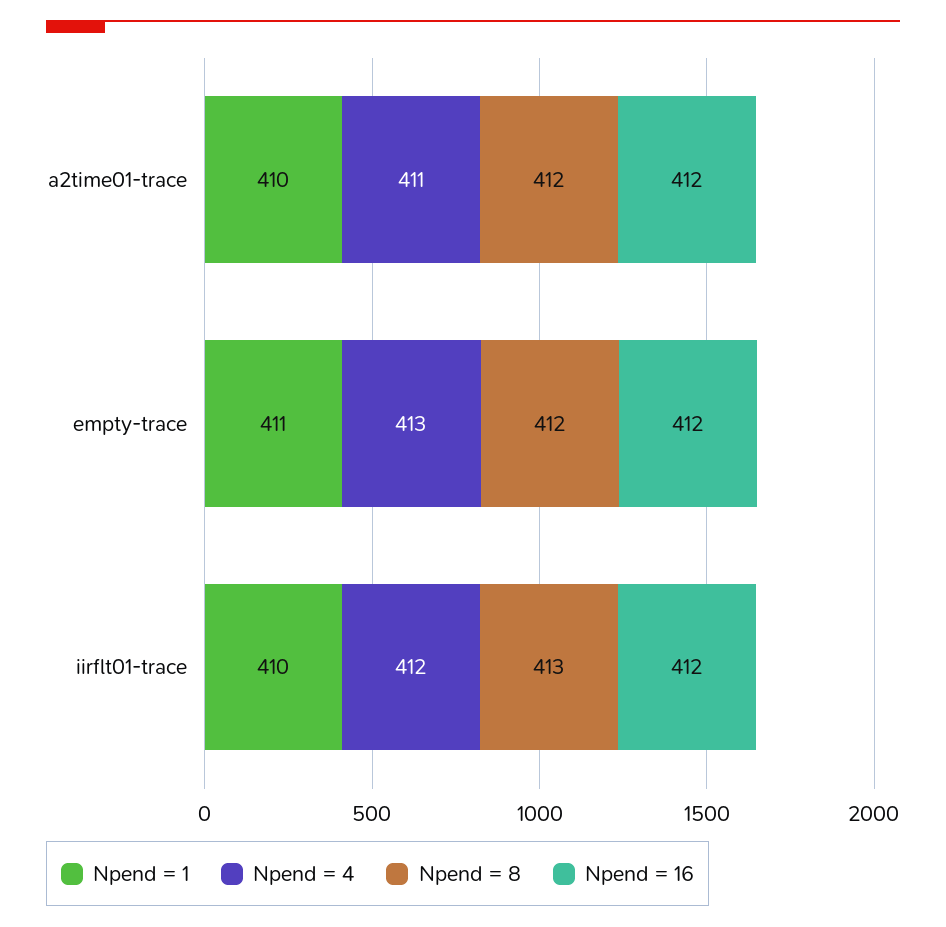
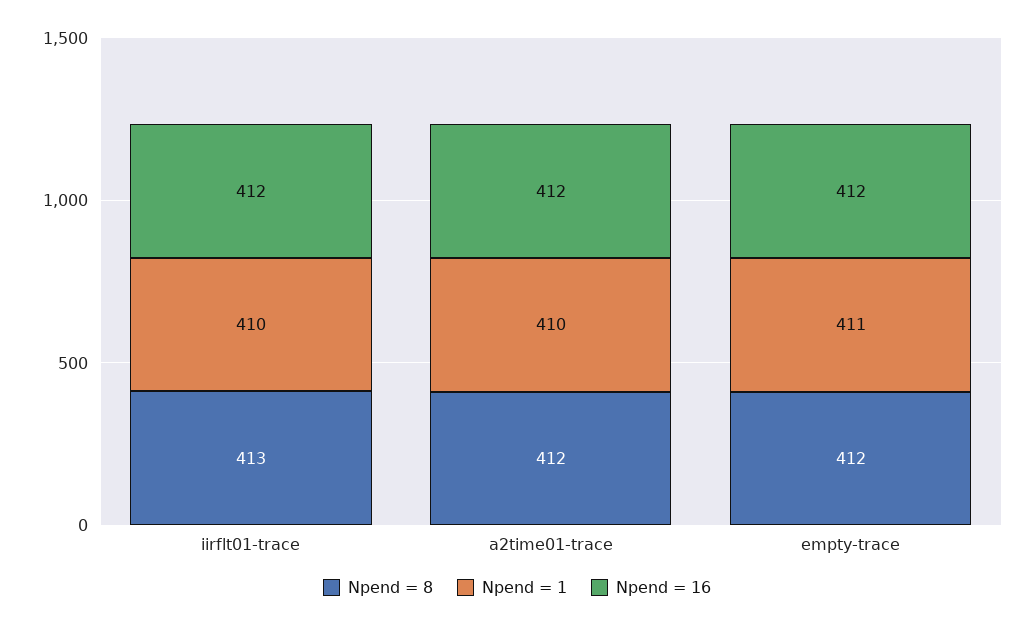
  {
    "Npend = 1": {
      "a2time01-trace": 410,
      "empty-trace": 411,
      "iirflt01-trace": 410
    },
-   "Npend = 4": {
-     "a2time01-trace": 411,
-     "empty-trace": 413,
-     "iirflt01-trace": 412
-   },
    "Npend = 8": {
      "a2time01-trace": 412,
      "empty-trace": 412,
      "iirflt01-trace": 413
    },
    "Npend = 16": {
      "a2time01-trace": 412,
      "empty-trace": 412,
      "iirflt01-trace": 412
    }
  }

